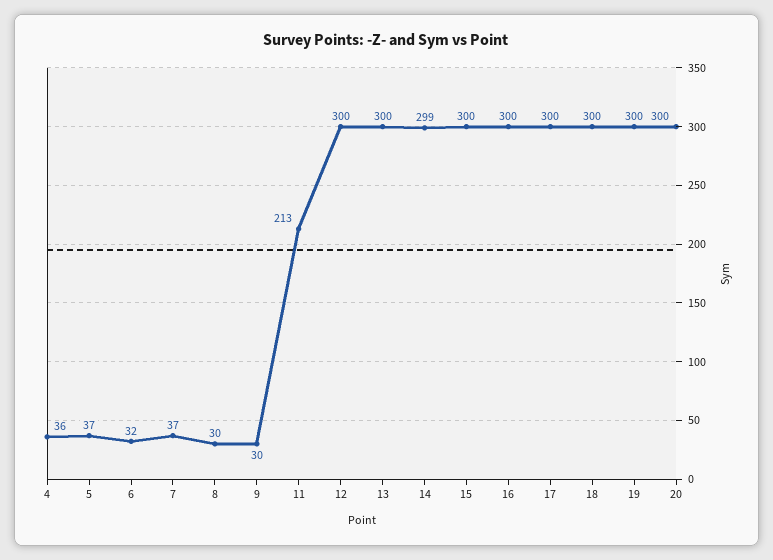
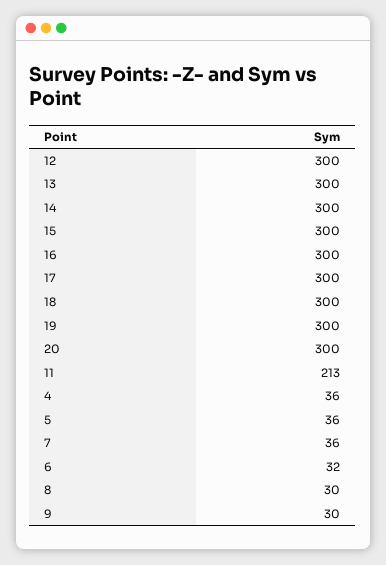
  {
    "4": 36,
-   "5": 37,
+   "5": 36,
    "6": 32,
-   "7": 37,
+   "7": 36,
    "8": 30,
    "9": 30,
    "11": 213,
    "12": 300,
    "13": 300,
-   "14": 299,
+   "14": 300,
    "15": 300,
    "16": 300,
    "17": 300,
    "18": 300,
    "19": 300,
    "20": 300
  }

